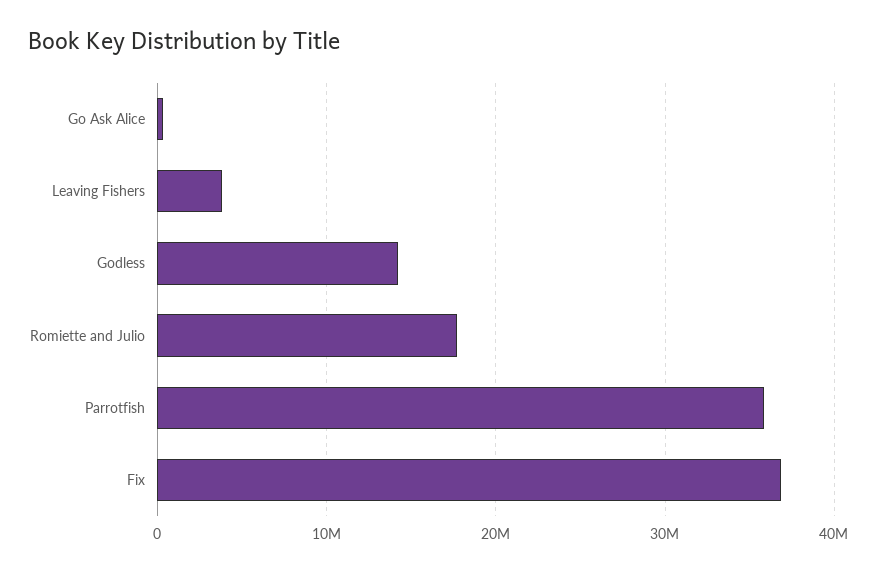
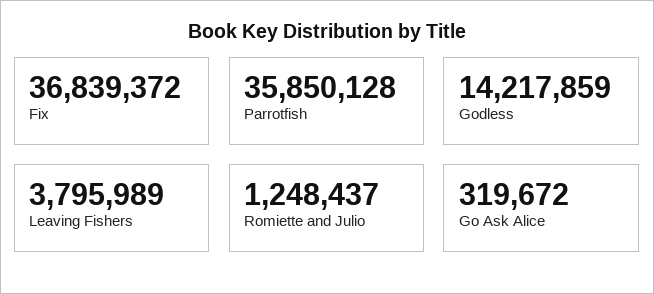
  {
    "Go Ask Alice": 319672,
    "Leaving Fishers": 3795989,
    "Godless": 14217859,
-   "Romiette and Julio": 18000000,
+   "Romiette and Julio": 1248437,
    "Parrotfish": 35850128,
    "Fix": 36839372
  }

